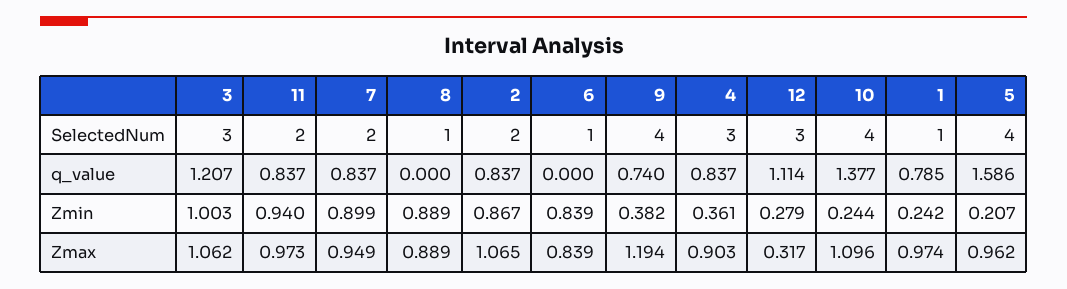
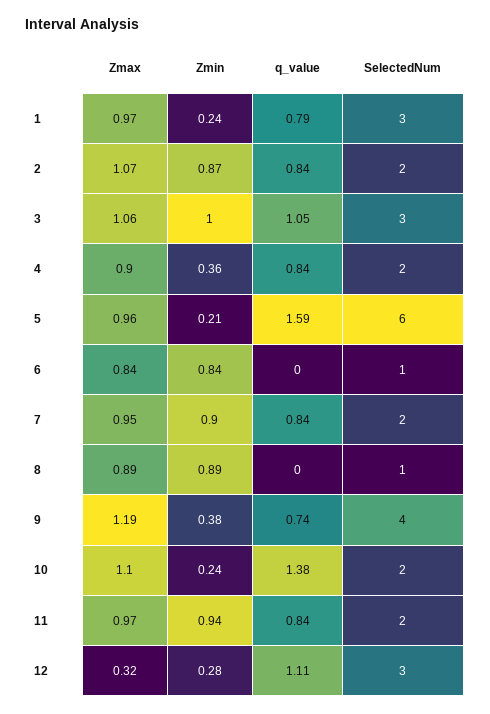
  {
    "3": {
      "SelectedNum": 3,
-     "q_value": 1.207,
+     "q_value": 1.05,
      "Zmin": 1.003,
      "Zmax": 1.062
    },
    "11": {
      "SelectedNum": 2,
      "q_value": 0.837,
      "Zmin": 0.94,
      "Zmax": 0.973
    },
    "7": {
      "SelectedNum": 2,
      "q_value": 0.837,
      "Zmin": 0.899,
      "Zmax": 0.949
    },
    "8": {
      "SelectedNum": 1,
      "q_value": 0,
      "Zmin": 0.889,
      "Zmax": 0.889
    },
    "2": {
      "SelectedNum": 2,
      "q_value": 0.837,
      "Zmin": 0.867,
      "Zmax": 1.065
    },
    "6": {
      "SelectedNum": 1,
      "q_value": 0,
      "Zmin": 0.839,
      "Zmax": 0.839
    },
    "9": {
      "SelectedNum": 4,
      "q_value": 0.74,
      "Zmin": 0.382,
      "Zmax": 1.194
    },
    "4": {
-     "SelectedNum": 3,
+     "SelectedNum": 2,
      "q_value": 0.837,
      "Zmin": 0.361,
      "Zmax": 0.903
    },
    "12": {
      "SelectedNum": 3,
      "q_value": 1.114,
      "Zmin": 0.279,
      "Zmax": 0.317
    },
    "10": {
-     "SelectedNum": 4,
+     "SelectedNum": 2,
      "q_value": 1.377,
      "Zmin": 0.244,
      "Zmax": 1.096
    },
    "1": {
-     "SelectedNum": 1,
+     "SelectedNum": 3,
      "q_value": 0.785,
      "Zmin": 0.242,
      "Zmax": 0.974
    },
    "5": {
-     "SelectedNum": 4,
+     "SelectedNum": 6,
      "q_value": 1.586,
      "Zmin": 0.207,
      "Zmax": 0.962
    }
  }

